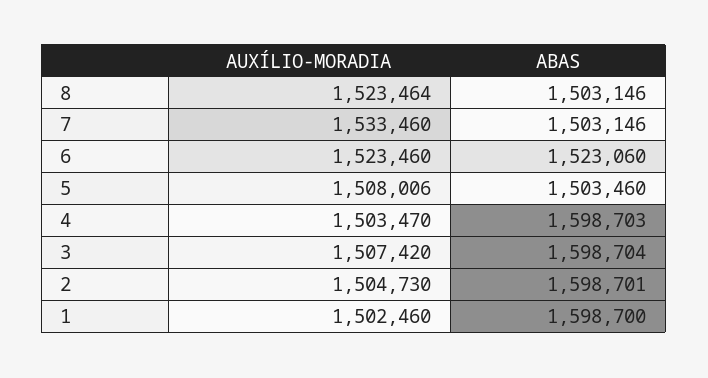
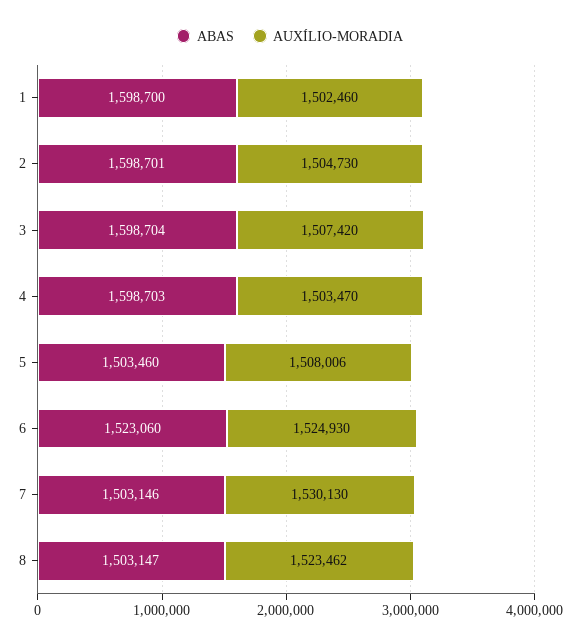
  {
    "AUXÍLIO-MORADIA": {
-     "8": 1523464,
+     "8": 1523462,
-     "7": 1533460,
+     "7": 1530130,
-     "6": 1523460,
+     "6": 1524930,
      "5": 1508006,
      "4": 1503470,
      "3": 1507420,
      "2": 1504730,
      "1": 1502460
    },
    "ABAS": {
-     "8": 1503146,
+     "8": 1503147,
      "7": 1503146,
      "6": 1523060,
      "5": 1503460,
      "4": 1598703,
      "3": 1598704,
      "2": 1598701,
      "1": 1598700
    }
  }

